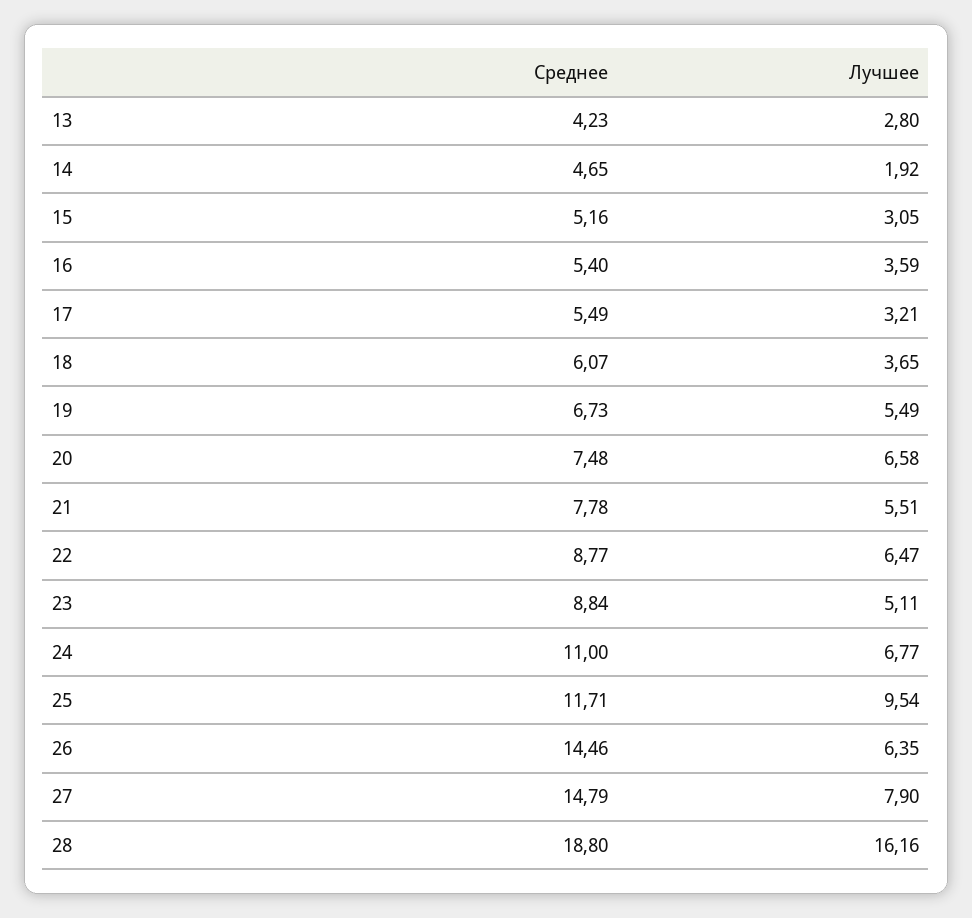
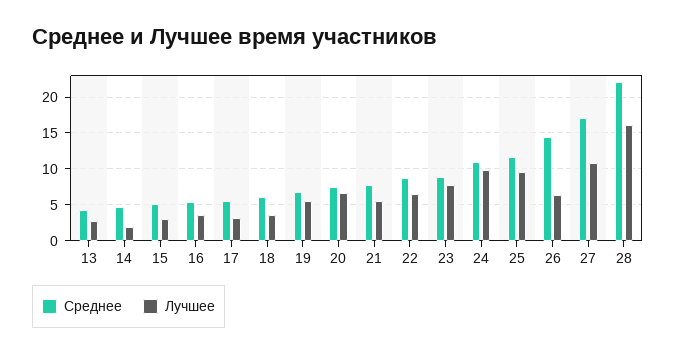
  {
    "Среднее": {
      "13": 4.23,
      "14": 4.65,
      "15": 5.16,
      "16": 5.4,
      "17": 5.49,
      "18": 6.07,
      "19": 6.73,
      "20": 7.48,
      "21": 7.78,
      "22": 8.77,
      "23": 8.84,
      "24": 11,
      "25": 11.71,
      "26": 14.46,
-     "27": 14.79,
+     "27": 17,
-     "28": 18.8
+     "28": 22
    },
    "Лучшее": {
      "13": 2.8,
      "14": 1.92,
      "15": 3.05,
      "16": 3.59,
      "17": 3.21,
      "18": 3.65,
      "19": 5.49,
      "20": 6.58,
      "21": 5.51,
      "22": 6.47,
-     "23": 5.11,
+     "23": 8,
-     "24": 6.77,
+     "24": 10,
      "25": 9.54,
      "26": 6.35,
-     "27": 7.9,
+     "27": 11,
      "28": 16.16
    }
  }

